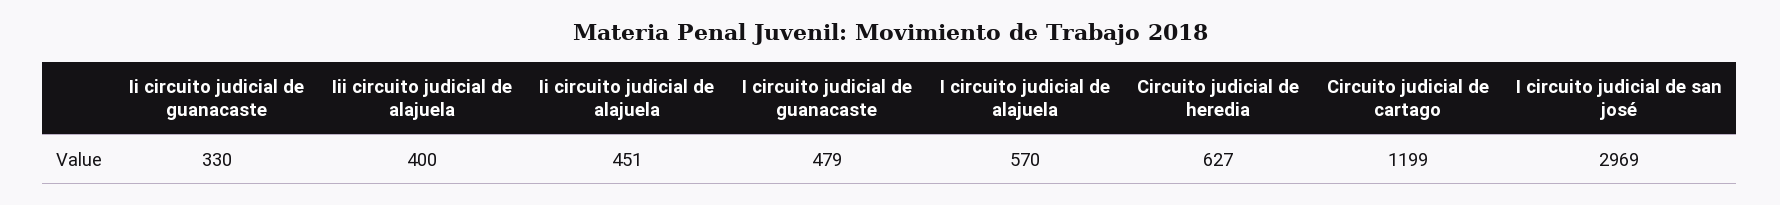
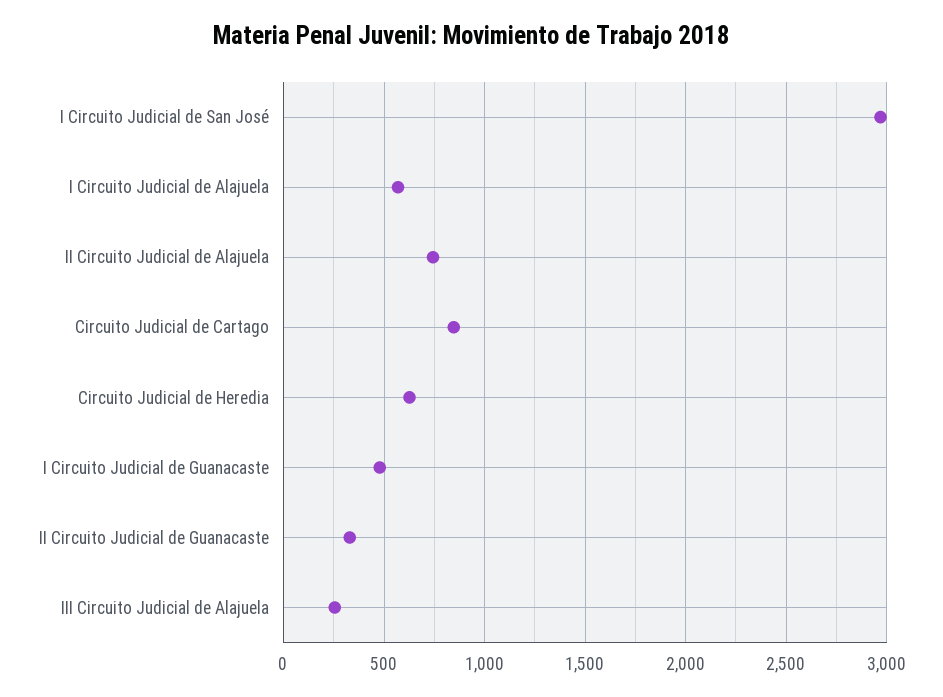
  {
    "Ii circuito judicial de guanacaste": 330,
-   "Iii circuito judicial de alajuela": 400,
+   "Iii circuito judicial de alajuela": 250,
-   "Ii circuito judicial de alajuela": 451,
+   "Ii circuito judicial de alajuela": 750,
    "I circuito judicial de guanacaste": 479,
    "I circuito judicial de alajuela": 570,
    "Circuito judicial de heredia": 627,
-   "Circuito judicial de cartago": 1199,
+   "Circuito judicial de cartago": 850,
    "I circuito judicial de san josé": 2969
  }

